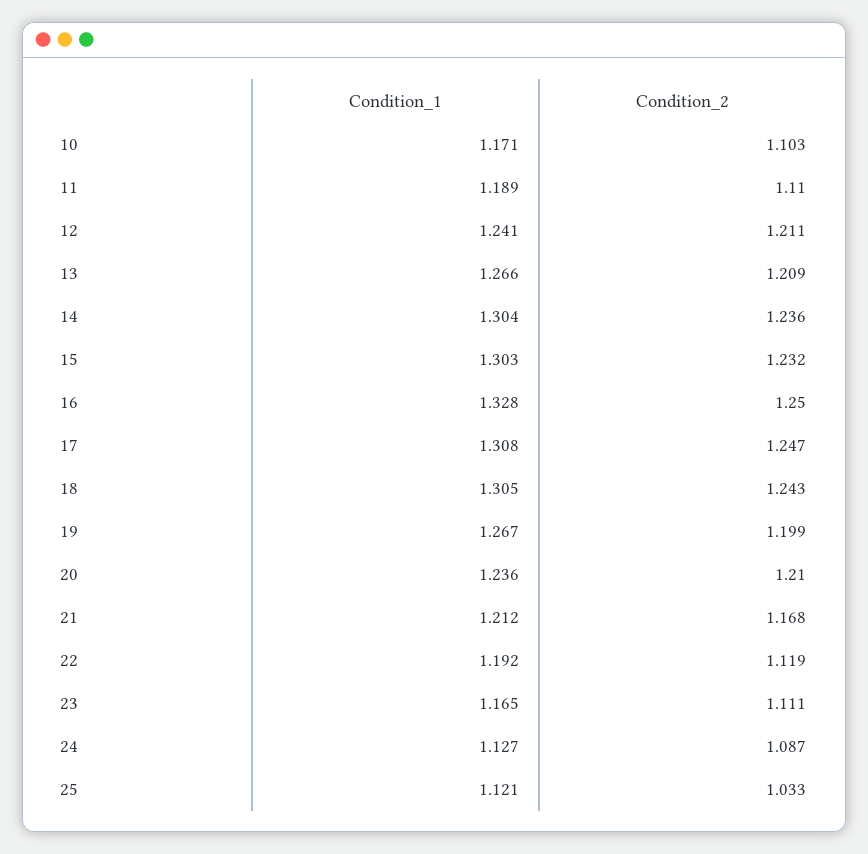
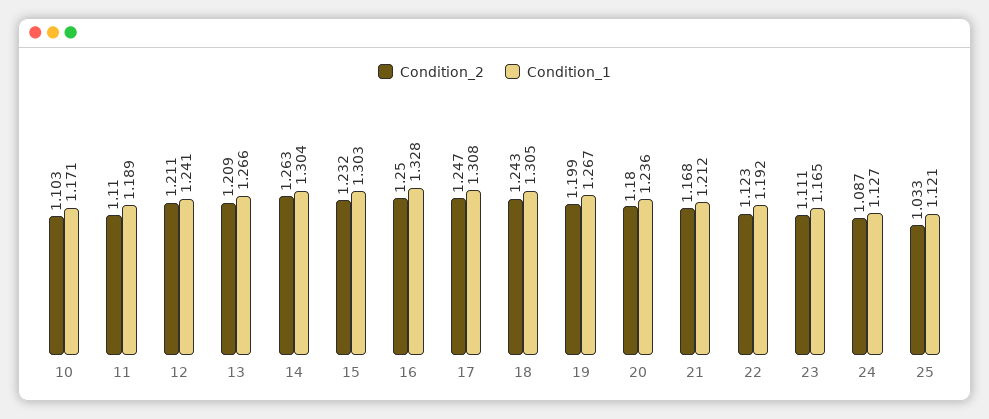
  {
    "Condition_1": {
      "10": 1.171,
      "11": 1.189,
      "12": 1.241,
      "13": 1.266,
      "14": 1.304,
      "15": 1.303,
      "16": 1.328,
      "17": 1.308,
      "18": 1.305,
      "19": 1.267,
      "20": 1.236,
      "21": 1.212,
      "22": 1.192,
      "23": 1.165,
      "24": 1.127,
      "25": 1.121
    },
    "Condition_2": {
      "10": 1.103,
      "11": 1.11,
      "12": 1.211,
      "13": 1.209,
-     "14": 1.236,
+     "14": 1.263,
      "15": 1.232,
      "16": 1.25,
      "17": 1.247,
      "18": 1.243,
      "19": 1.199,
-     "20": 1.21,
+     "20": 1.18,
      "21": 1.168,
-     "22": 1.119,
+     "22": 1.123,
      "23": 1.111,
      "24": 1.087,
      "25": 1.033
    }
  }

